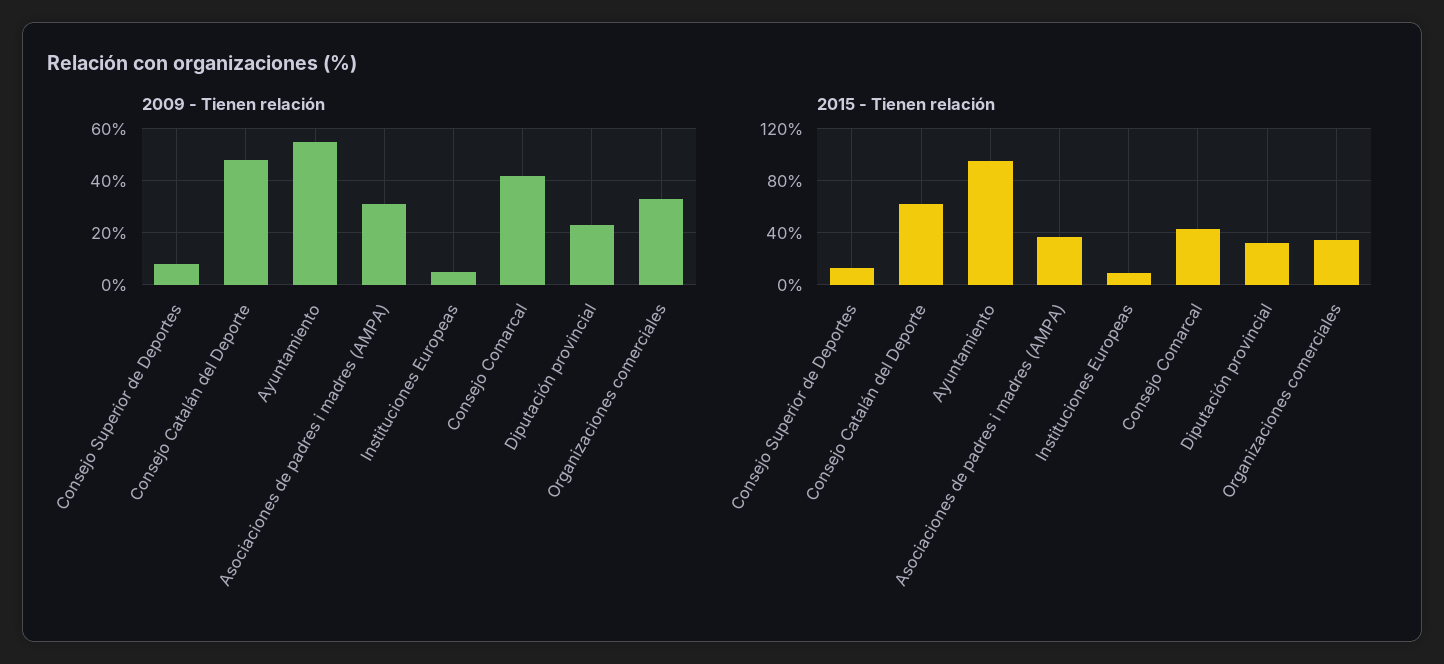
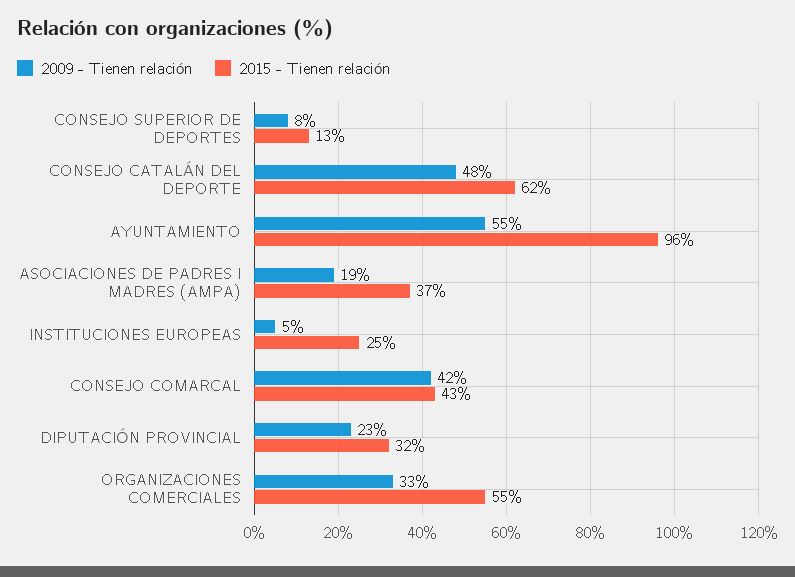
  {
    "2009 - Tienen relación": {
      "Consejo Superior de Deportes": 8,
      "Consejo Catalán del Deporte": 48,
      "Ayuntamiento": 55,
-     "Asociaciones de padres i madres (AMPA)": 30,
+     "Asociaciones de padres i madres (AMPA)": 19,
      "Instituciones Europeas": 5,
      "Consejo Comarcal": 42,
      "Diputación provincial": 23,
      "Organizaciones comerciales": 33
    },
    "2015 - Tienen relación": {
      "Consejo Superior de Deportes": 13,
      "Consejo Catalán del Deporte": 62,
      "Ayuntamiento": 96,
      "Asociaciones de padres i madres (AMPA)": 37,
-     "Instituciones Europeas": 10,
+     "Instituciones Europeas": 25,
      "Consejo Comarcal": 43,
      "Diputación provincial": 32,
-     "Organizaciones comerciales": 35
+     "Organizaciones comerciales": 55
    }
  }

